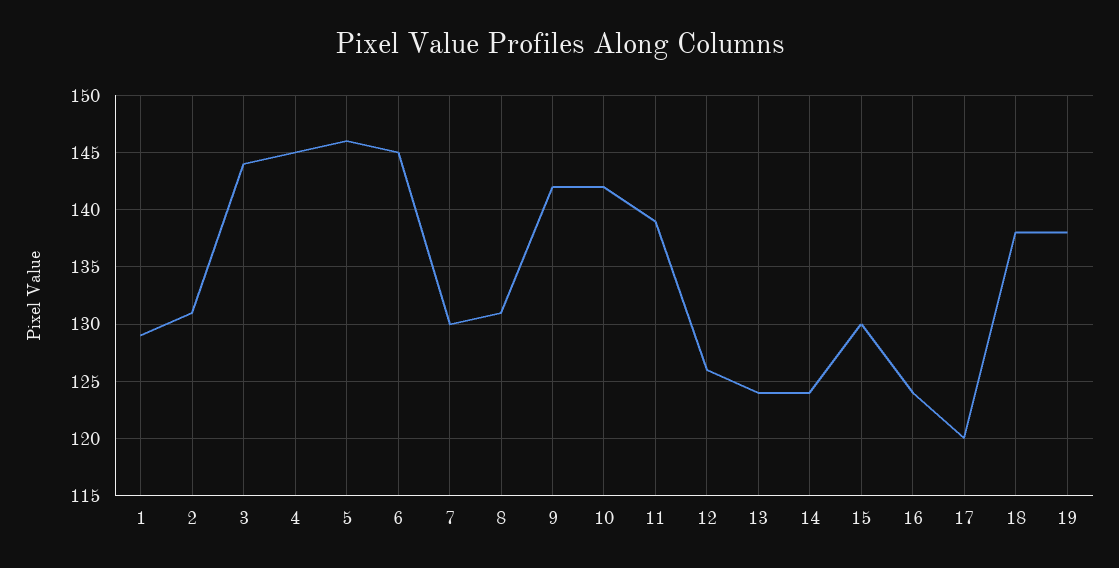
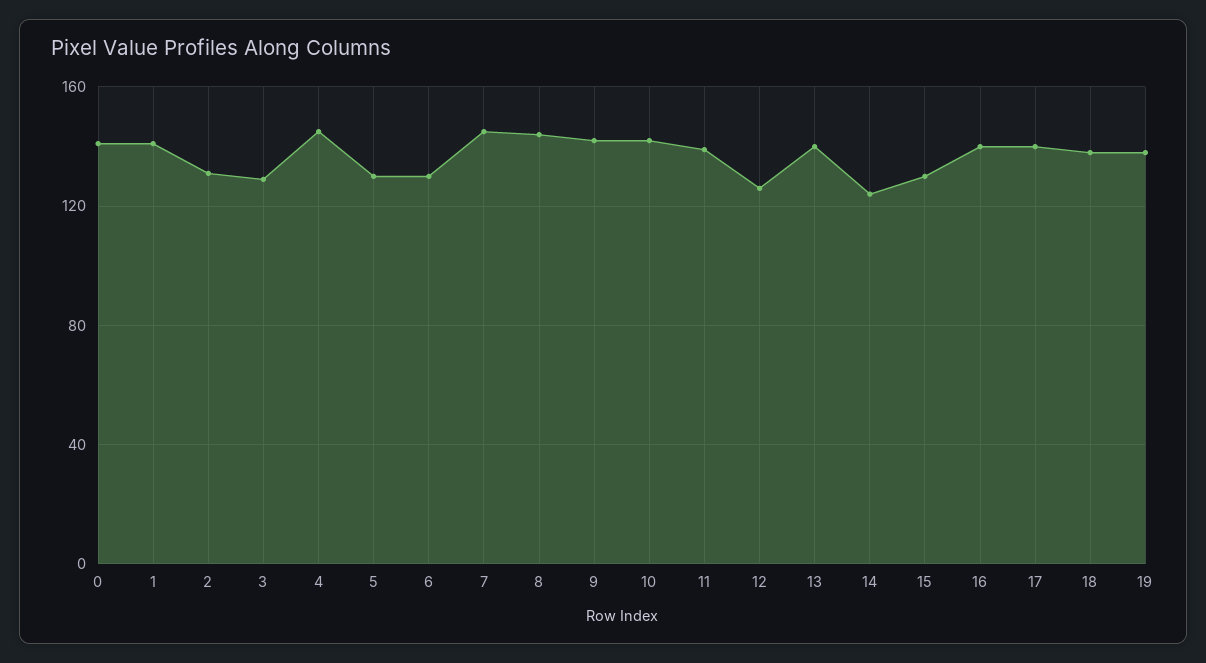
  {
-   "1": 129,
+   "1": 140,
    "2": 131,
-   "3": 144,
+   "3": 130,
    "4": 145,
-   "5": 146,
+   "5": 130,
-   "6": 145,
+   "6": 130,
-   "7": 130,
+   "7": 145,
-   "8": 131,
+   "8": 145,
    "9": 142,
    "10": 142,
    "11": 139,
    "12": 126,
-   "13": 124,
+   "13": 140,
    "14": 124,
    "15": 130,
-   "16": 124,
+   "16": 140,
-   "17": 120,
+   "17": 140,
    "18": 138,
-   "19": 138
+   "19": 138,
+   "0": 140
  }

